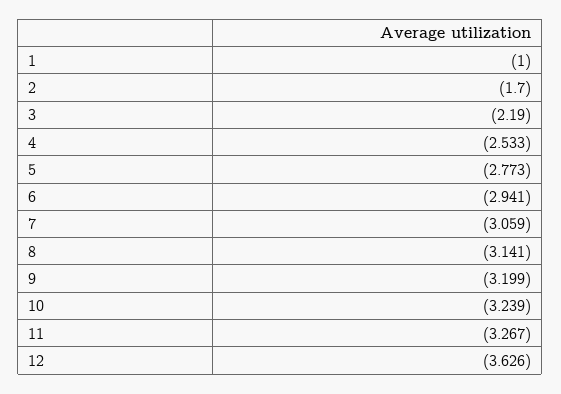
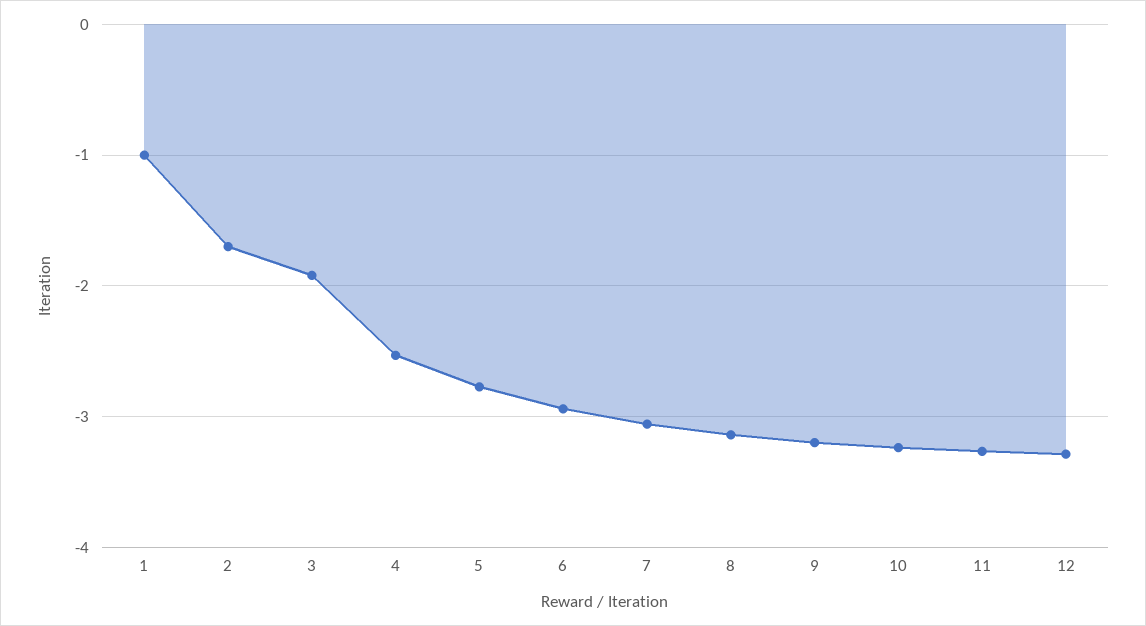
  {
    "1": -1,
    "2": -1.7,
-   "3": -2.19,
+   "3": -1.9,
    "4": -2.533,
    "5": -2.773,
    "6": -2.941,
    "7": -3.059,
    "8": -3.141,
    "9": -3.199,
    "10": -3.239,
    "11": -3.267,
-   "12": -3.626
+   "12": -3.3
  }

